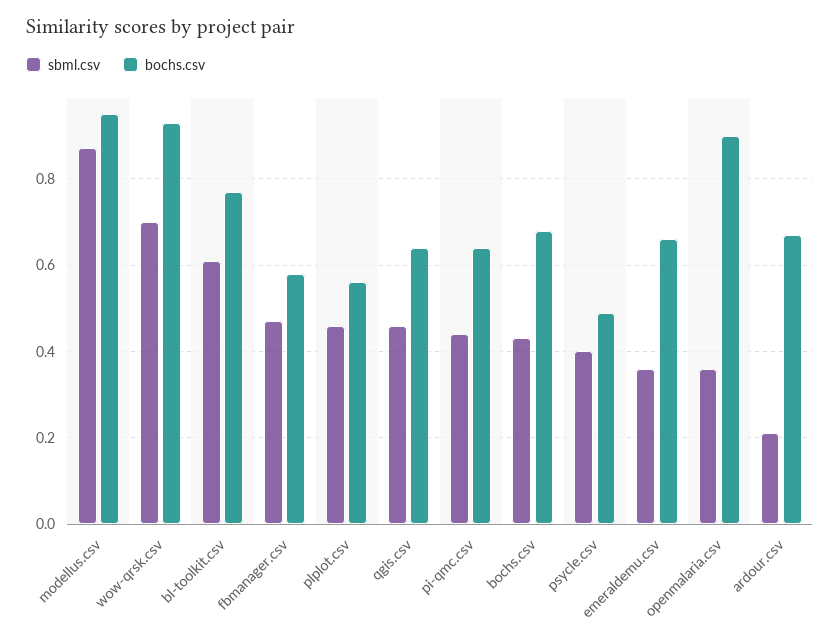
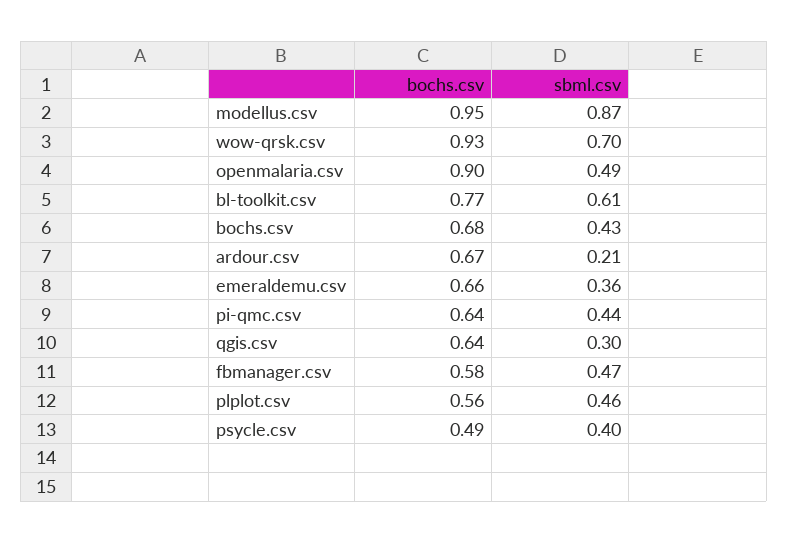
  {
    "sbml.csv": {
      "modellus.csv": 0.87,
      "wow-qrsk.csv": 0.7,
      "bl-toolkit.csv": 0.61,
      "fbmanager.csv": 0.47,
      "plplot.csv": 0.46,
-     "qgis.csv": 0.45,
+     "qgis.csv": 0.3,
      "pi-qmc.csv": 0.44,
      "bochs.csv": 0.43,
      "psycle.csv": 0.4,
      "emeraldemu.csv": 0.36,
-     "openmalaria.csv": 0.35,
+     "openmalaria.csv": 0.49,
      "ardour.csv": 0.21
    },
    "bochs.csv": {
      "modellus.csv": 0.95,
      "wow-qrsk.csv": 0.93,
      "bl-toolkit.csv": 0.77,
      "fbmanager.csv": 0.58,
      "plplot.csv": 0.56,
      "qgis.csv": 0.64,
      "pi-qmc.csv": 0.64,
      "bochs.csv": 0.68,
      "psycle.csv": 0.49,
      "emeraldemu.csv": 0.66,
      "openmalaria.csv": 0.9,
      "ardour.csv": 0.67
    }
  }

